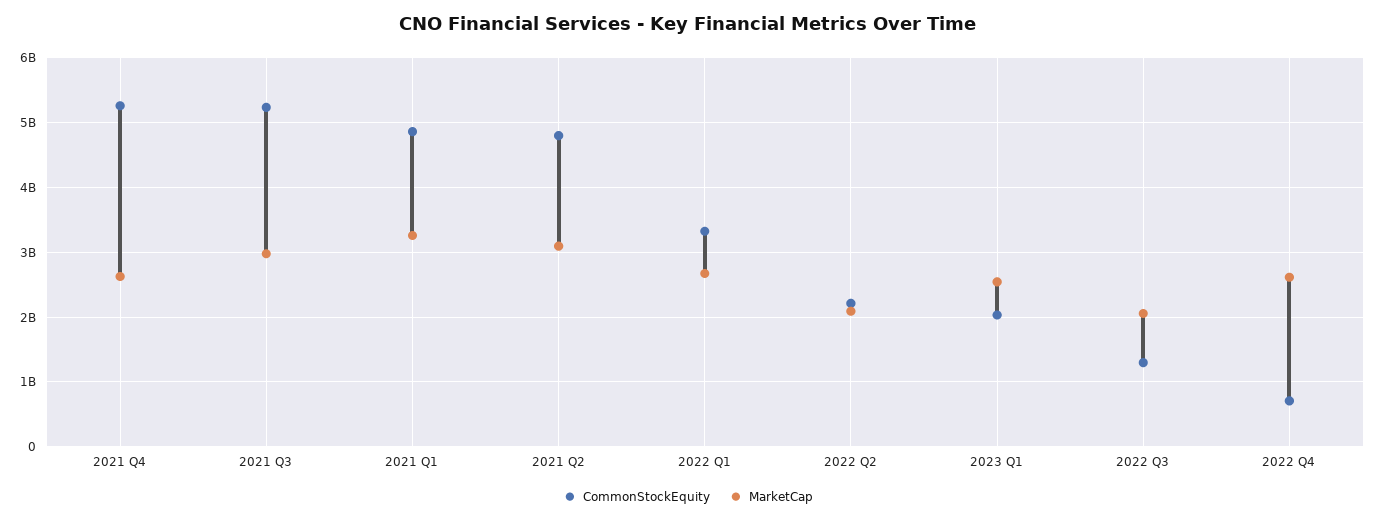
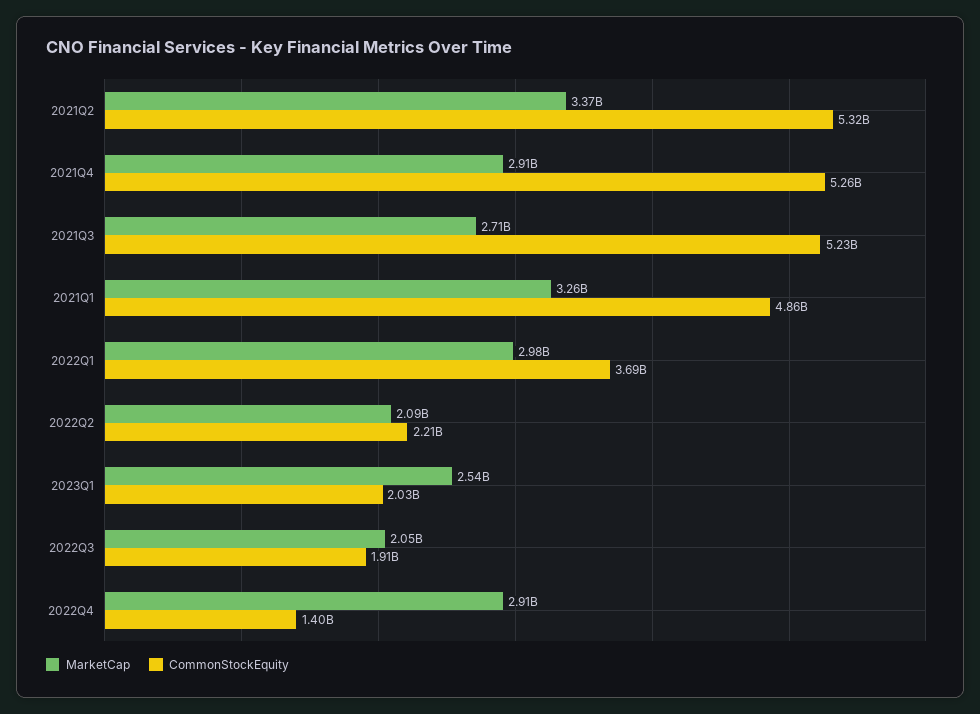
  {
    "CommonStockEquity": {
      "2021 Q4": 5260000000,
      "2021 Q3": 5230000000,
      "2021 Q1": 4860000000,
-     "2021 Q2": 4800000000,
+     "2021 Q2": 5320000000,
-     "2022 Q1": 3300000000,
+     "2022 Q1": 3690000000,
      "2022 Q2": 2210000000,
      "2023 Q1": 2030000000,
-     "2022 Q3": 1300000000,
+     "2022 Q3": 1910000000,
-     "2022 Q4": 700000000
+     "2022 Q4": 1400000000
    },
    "MarketCap": {
-     "2021 Q4": 2600000000,
+     "2021 Q4": 2910000000,
-     "2021 Q3": 3000000000,
+     "2021 Q3": 2710000000,
      "2021 Q1": 3260000000,
-     "2021 Q2": 3100000000,
+     "2021 Q2": 3370000000,
-     "2022 Q1": 2700000000,
+     "2022 Q1": 2980000000,
      "2022 Q2": 2090000000,
      "2023 Q1": 2540000000,
      "2022 Q3": 2050000000,
-     "2022 Q4": 2600000000
+     "2022 Q4": 2910000000
    }
  }

